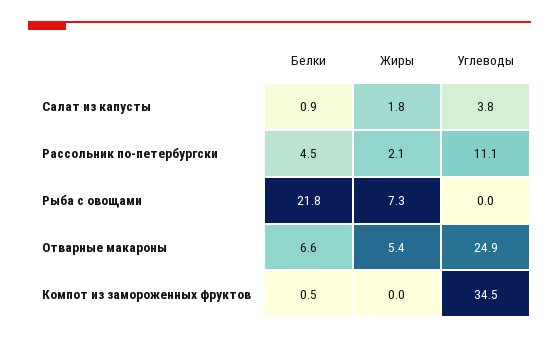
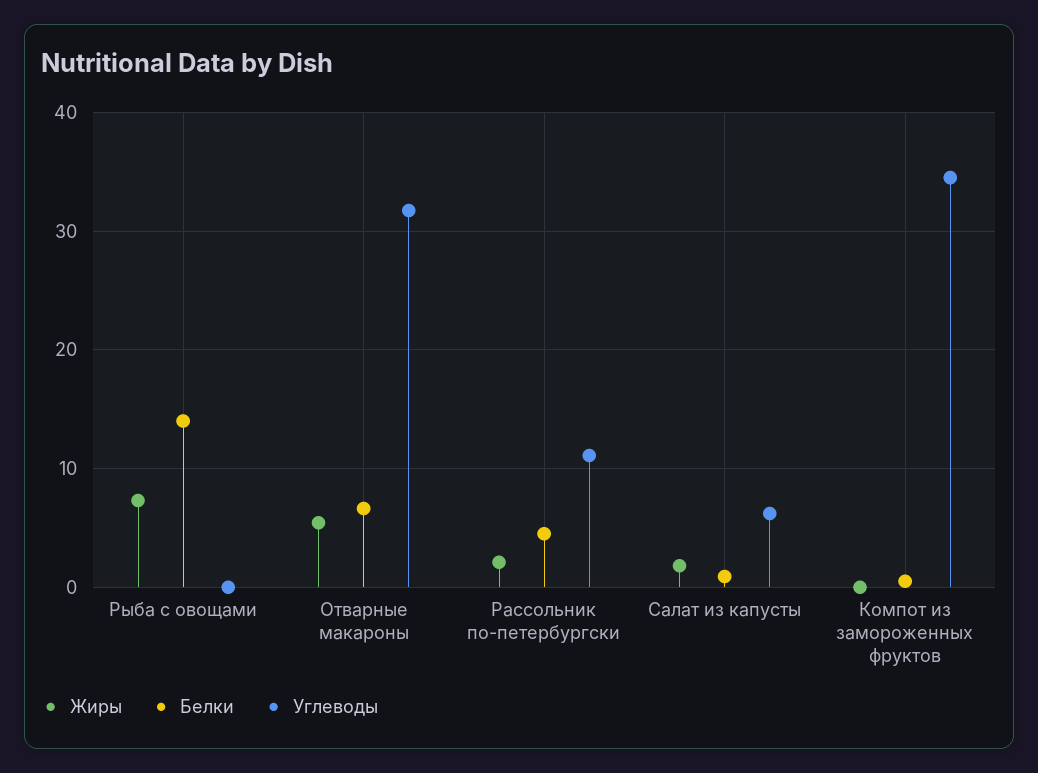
  {
    "Белки": {
      "Салат из капусты": 0.9,
      "Рассольник по-петербургски": 4.5,
-     "Рыба с овощами": 21.8,
+     "Рыба с овощами": 14,
      "Отварные макароны": 6.6,
      "Компот из замороженных фруктов": 0.5
    },
    "Жиры": {
      "Салат из капусты": 1.8,
      "Рассольник по-петербургски": 2.1,
      "Рыба с овощами": 7.3,
      "Отварные макароны": 5.4,
      "Компот из замороженных фруктов": 0
    },
    "Углеводы": {
-     "Салат из капусты": 3.8,
+     "Салат из капусты": 6,
      "Рассольник по-петербургски": 11.1,
      "Рыба с овощами": 0,
-     "Отварные макароны": 24.9,
+     "Отварные макароны": 32,
      "Компот из замороженных фруктов": 34.5
    }
  }

